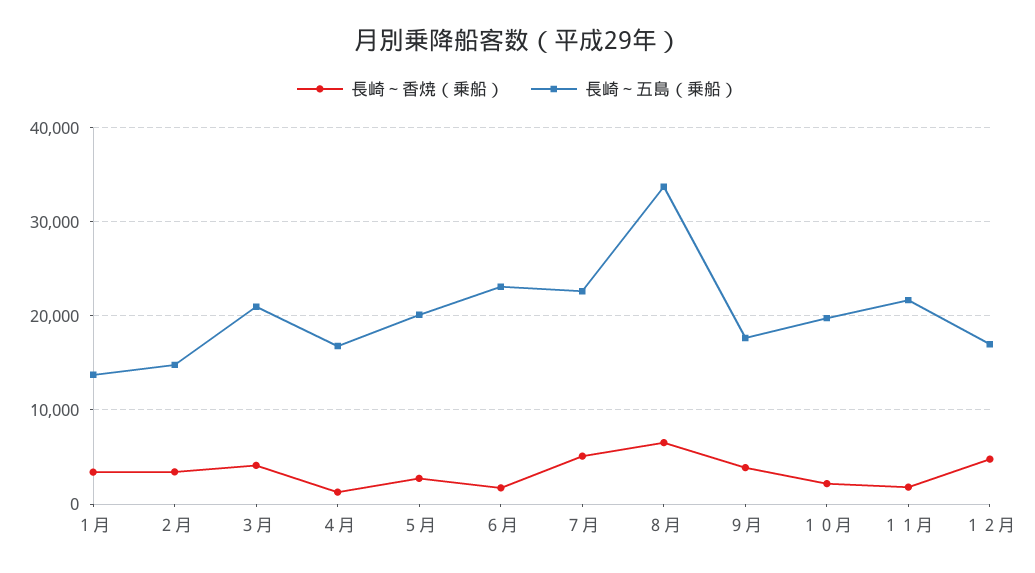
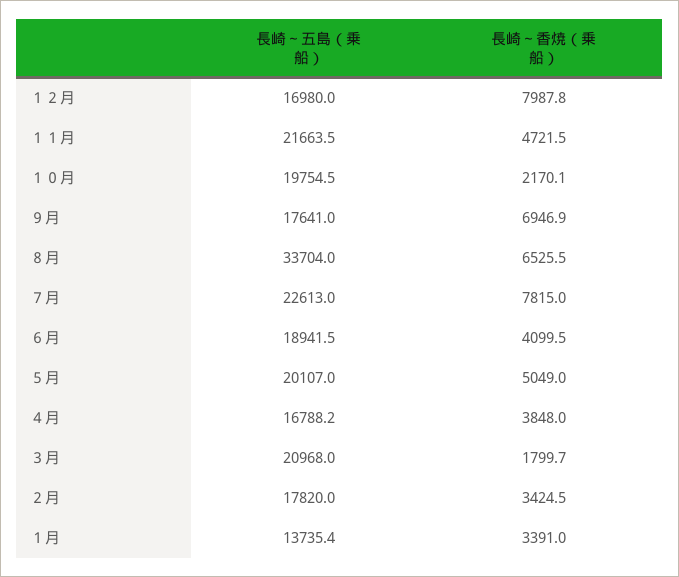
  {
    "長崎～香焼（乗船）": {
      "１月": 3391,
      "２月": 3424.5,
-     "３月": 4000,
+     "３月": 1799.7,
-     "４月": 1000,
+     "４月": 3848,
-     "５月": 3000,
+     "５月": 5049,
-     "６月": 2000,
+     "６月": 4099.5,
-     "７月": 5000,
+     "７月": 7815,
      "８月": 6525.5,
-     "９月": 4000,
+     "９月": 6946.9,
      "１０月": 2170.1,
-     "１１月": 2000,
+     "１１月": 4721.5,
-     "１２月": 5000
+     "１２月": 7987.8
    },
    "長崎～五島（乗船）": {
      "１月": 13735.4,
-     "２月": 15000,
+     "２月": 17820,
      "３月": 20968,
      "４月": 16788.2,
      "５月": 20107,
-     "６月": 23000,
+     "６月": 18941.5,
      "７月": 22613,
      "８月": 33704,
      "９月": 17641,
      "１０月": 19754.5,
      "１１月": 21663.5,
      "１２月": 16980
    }
  }

